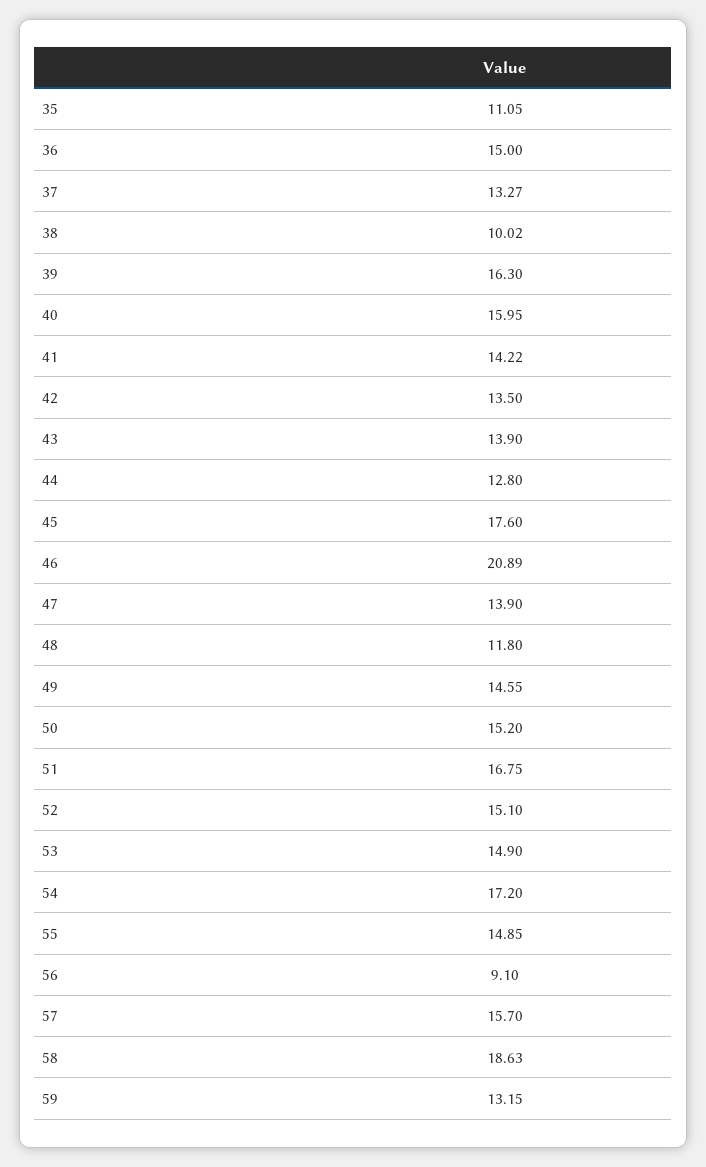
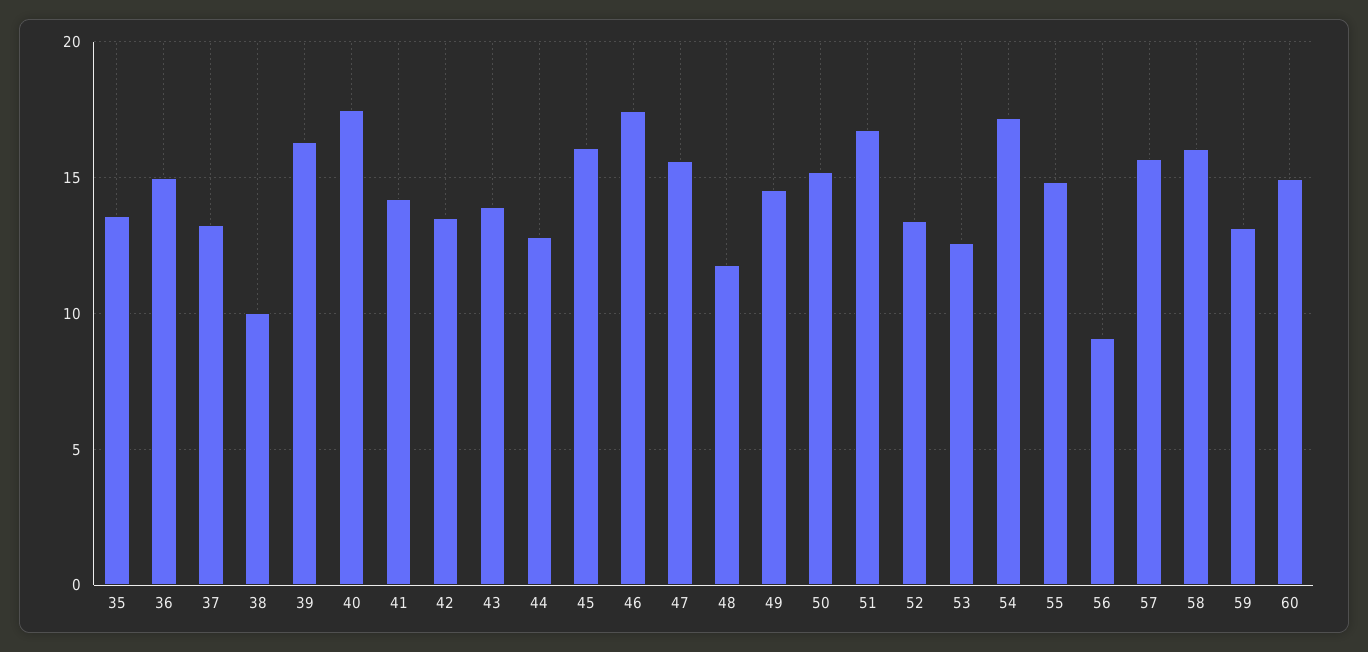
  {
-   "35": 11.05,
+   "35": 13.5,
    "36": 15,
    "37": 13.27,
    "38": 10.02,
    "39": 16.3,
-   "40": 15.95,
+   "40": 17.5,
    "41": 14.22,
    "42": 13.5,
    "43": 13.9,
    "44": 12.8,
-   "45": 17.6,
+   "45": 16,
-   "46": 20.89,
+   "46": 17.5,
-   "47": 13.9,
+   "47": 15.5,
    "48": 11.8,
    "49": 14.55,
    "50": 15.2,
    "51": 16.75,
-   "52": 15.1,
+   "52": 13.5,
-   "53": 14.9,
+   "53": 12.5,
    "54": 17.2,
    "55": 14.85,
    "56": 9.1,
    "57": 15.7,
-   "58": 18.63,
+   "58": 16,
-   "59": 13.15
+   "59": 13.15,
+   "60": 15
  }

